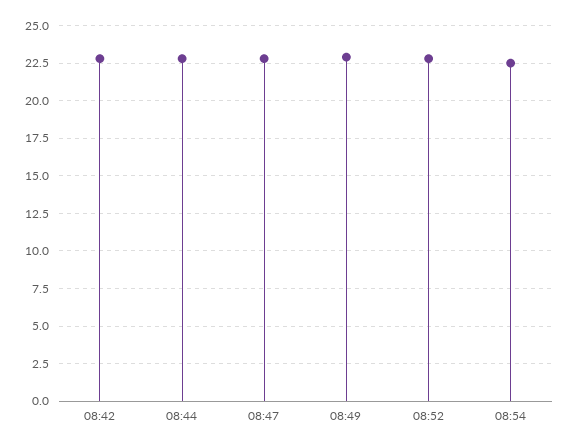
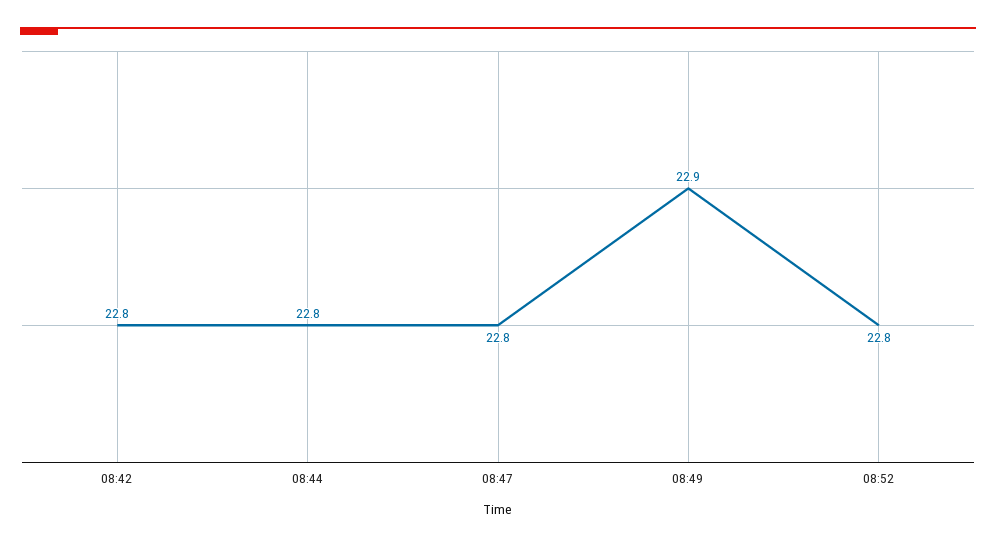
  {
    "08:42": 22.8,
    "08:44": 22.8,
    "08:47": 22.8,
    "08:49": 22.9,
-   "08:52": 22.8,
+   "08:52": 22.8
-   "08:54": 22.5
  }

